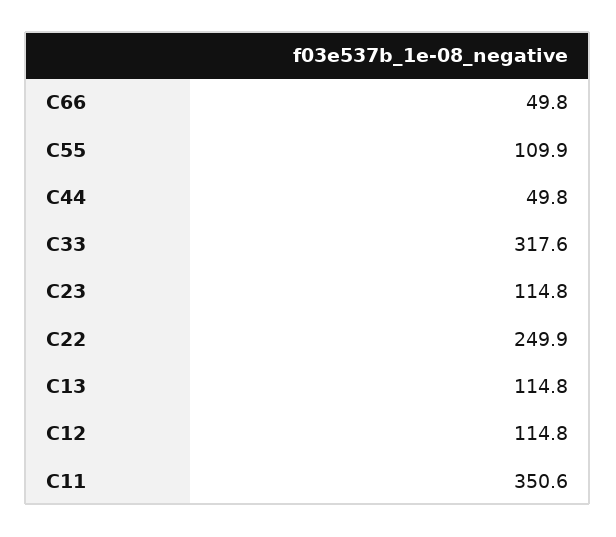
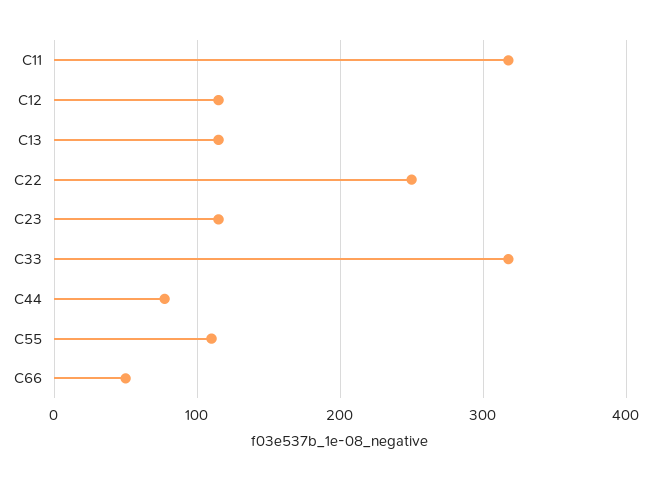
  {
    "C66": 49.8,
    "C55": 109.9,
-   "C44": 49.8,
+   "C44": 80,
    "C33": 317.6,
    "C23": 114.8,
    "C22": 249.9,
    "C13": 114.8,
    "C12": 114.8,
-   "C11": 350.6
+   "C11": 320
  }

